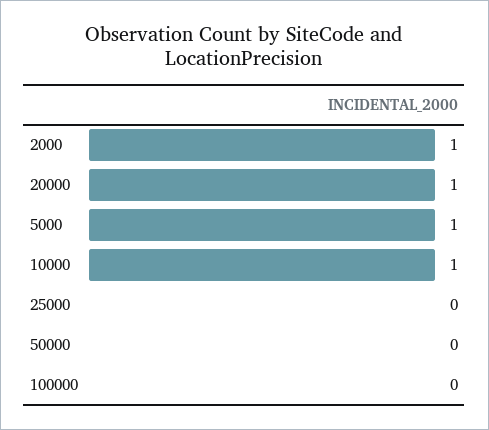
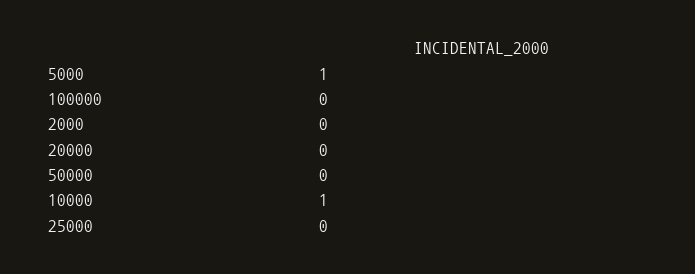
  {
-   "2000": 1,
+   "2000": 0,
-   "20000": 1,
+   "20000": 0,
    "5000": 1,
    "10000": 1,
    "25000": 0,
    "50000": 0,
    "100000": 0
  }

